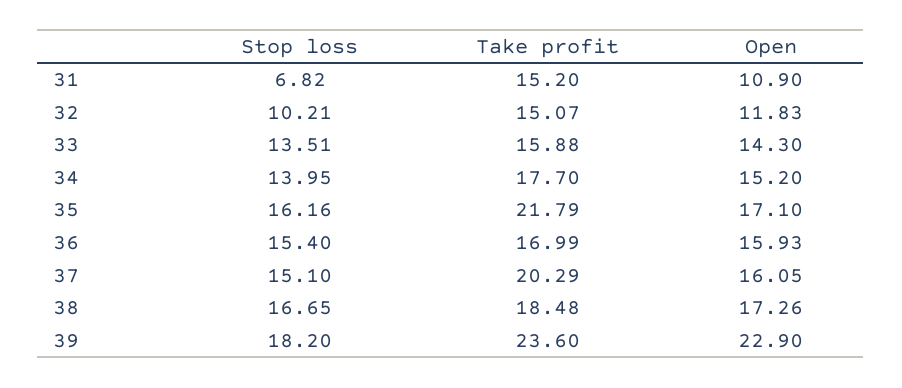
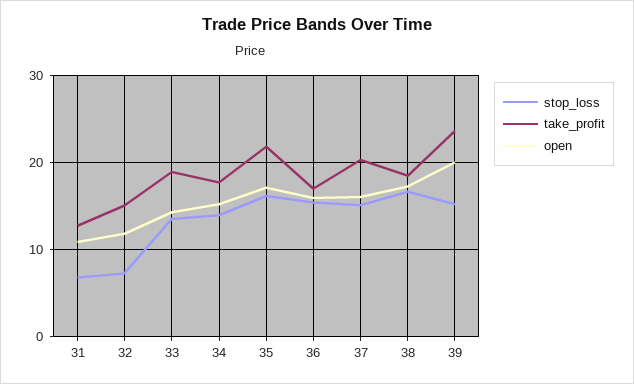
  {
    "Stop loss": {
      "31": 6.82,
-     "32": 10.21,
+     "32": 7,
      "33": 13.51,
      "34": 13.95,
      "35": 16.16,
      "36": 15.4,
      "37": 15.1,
      "38": 16.65,
-     "39": 18.2
+     "39": 15
    },
    "Take profit": {
-     "31": 15.2,
+     "31": 13,
      "32": 15.07,
-     "33": 15.88,
+     "33": 19,
      "34": 17.7,
      "35": 21.79,
      "36": 16.99,
      "37": 20.29,
      "38": 18.48,
      "39": 23.6
    },
    "Open": {
      "31": 10.9,
      "32": 11.83,
      "33": 14.3,
      "34": 15.2,
      "35": 17.1,
      "36": 15.93,
      "37": 16.05,
      "38": 17.26,
-     "39": 22.9
+     "39": 20
    }
  }

